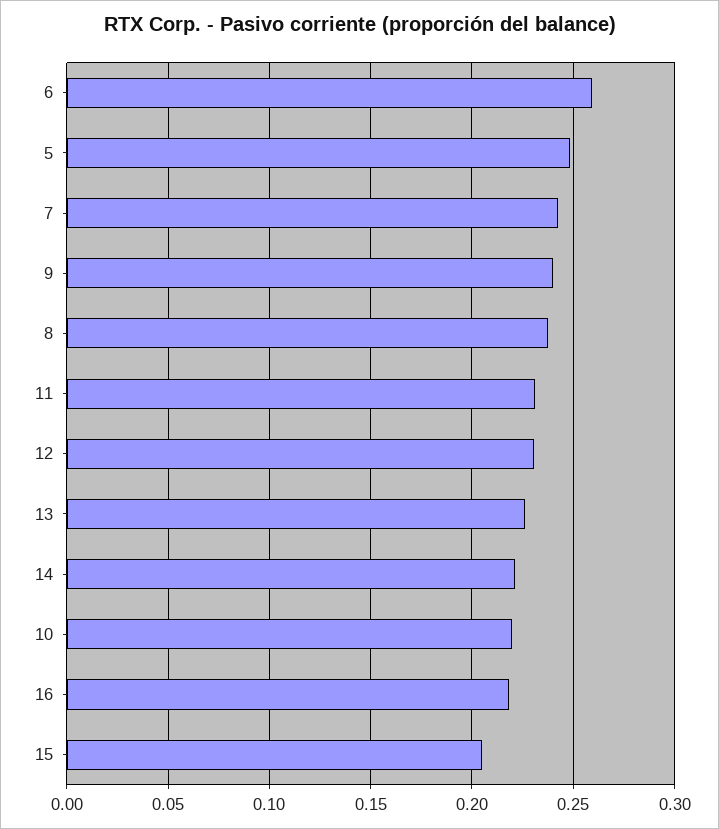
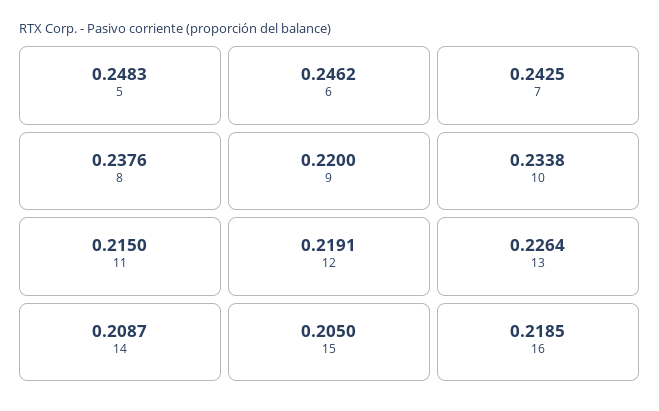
  {
-   "6": 0.26,
+   "6": 0.2462,
    "5": 0.2483,
    "7": 0.2425,
-   "9": 0.24,
+   "9": 0.22,
    "8": 0.2376,
-   "11": 0.23,
+   "11": 0.215,
-   "12": 0.23,
+   "12": 0.2191,
    "13": 0.2264,
-   "14": 0.22,
+   "14": 0.2087,
-   "10": 0.22,
+   "10": 0.2338,
    "16": 0.2185,
    "15": 0.205
  }

